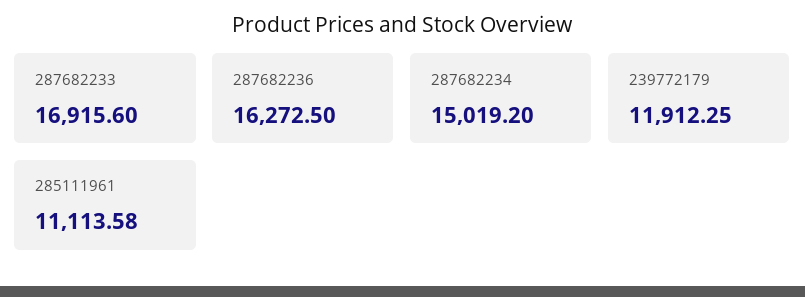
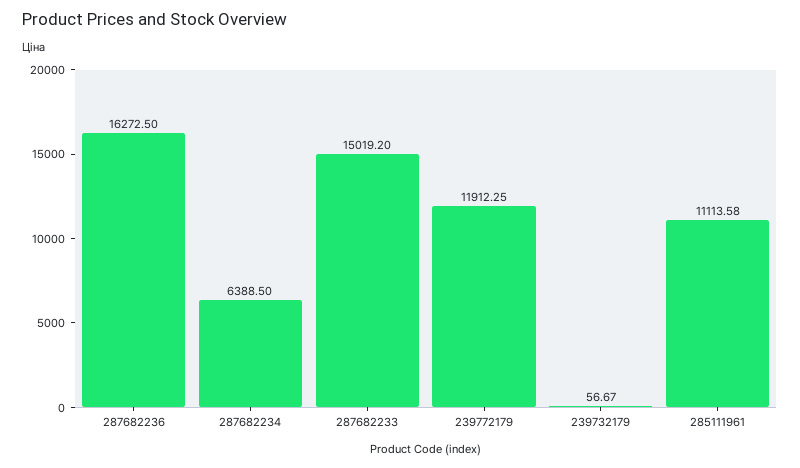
  {
-   "287682233": 16915.6,
+   "287682233": 15019.2,
    "287682236": 16272.5,
-   "287682234": 15019.2,
+   "287682234": 6388.5,
    "239772179": 11912.25,
-   "285111961": 11113.58
+   "285111961": 11113.58,
+   "239732179": 56.67
  }

